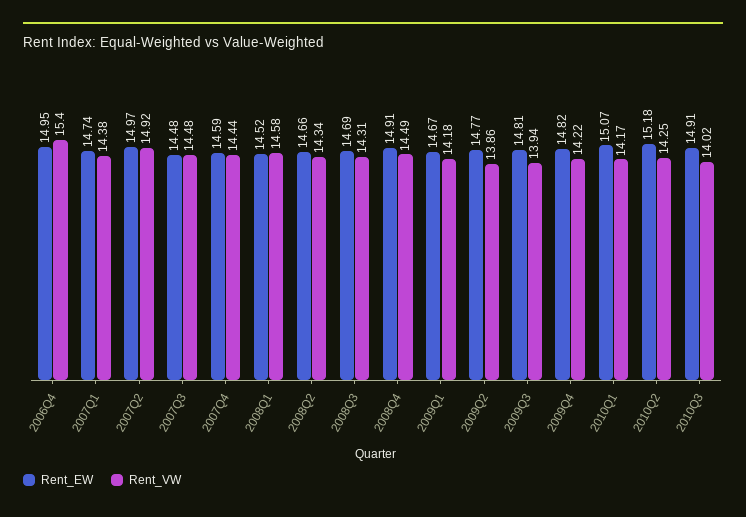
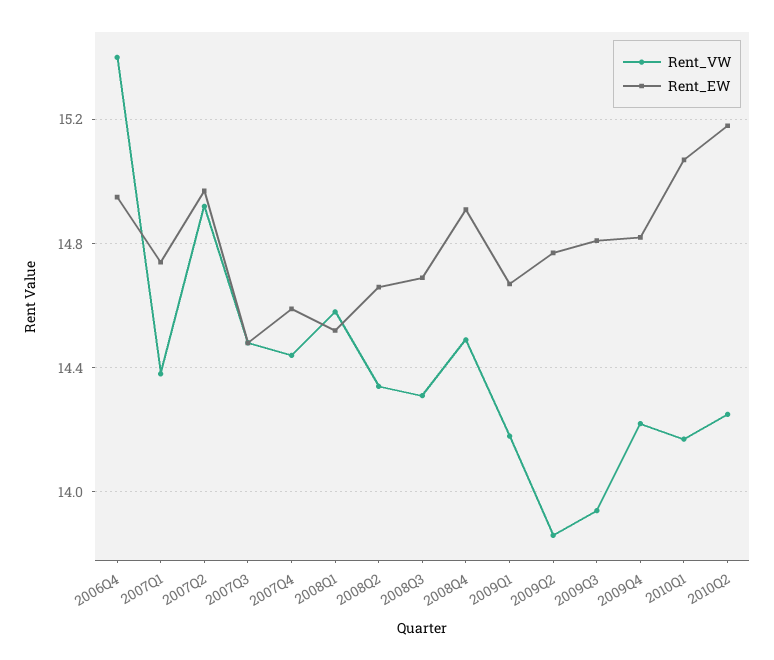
  {
    "Rent_EW": {
      "2006Q4": 14.95,
      "2007Q1": 14.74,
      "2007Q2": 14.97,
      "2007Q3": 14.48,
      "2007Q4": 14.59,
      "2008Q1": 14.52,
      "2008Q2": 14.66,
      "2008Q3": 14.69,
      "2008Q4": 14.91,
      "2009Q1": 14.67,
      "2009Q2": 14.77,
      "2009Q3": 14.81,
      "2009Q4": 14.82,
      "2010Q1": 15.07,
-     "2010Q2": 15.18,
+     "2010Q2": 15.18
-     "2010Q3": 14.91
    },
    "Rent_VW": {
      "2006Q4": 15.4,
      "2007Q1": 14.38,
      "2007Q2": 14.92,
      "2007Q3": 14.48,
      "2007Q4": 14.44,
      "2008Q1": 14.58,
      "2008Q2": 14.34,
      "2008Q3": 14.31,
      "2008Q4": 14.49,
      "2009Q1": 14.18,
      "2009Q2": 13.86,
      "2009Q3": 13.94,
      "2009Q4": 14.22,
      "2010Q1": 14.17,
-     "2010Q2": 14.25,
+     "2010Q2": 14.25
-     "2010Q3": 14.02
    }
  }

